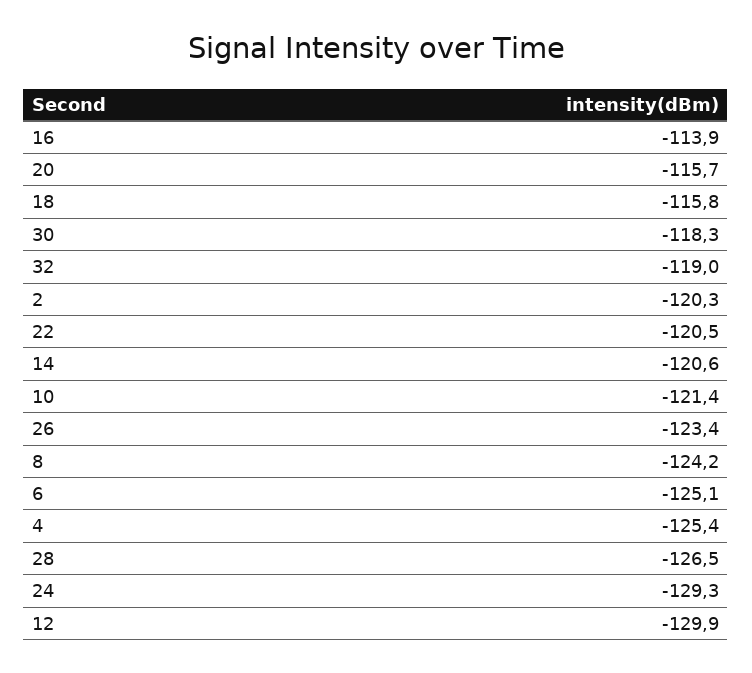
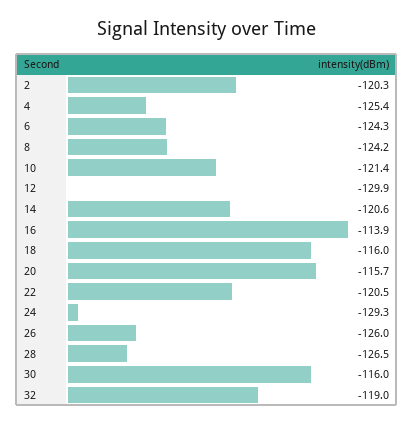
  {
    "16": -113.9,
    "20": -115.7,
-   "18": -115.8,
+   "18": -116,
-   "30": -118.3,
+   "30": -116,
    "32": -119,
    "2": -120.3,
    "22": -120.5,
    "14": -120.6,
    "10": -121.4,
-   "26": -123.4,
+   "26": -126,
    "8": -124.2,
-   "6": -125.1,
+   "6": -124.3,
    "4": -125.4,
    "28": -126.5,
    "24": -129.3,
    "12": -129.9
  }

